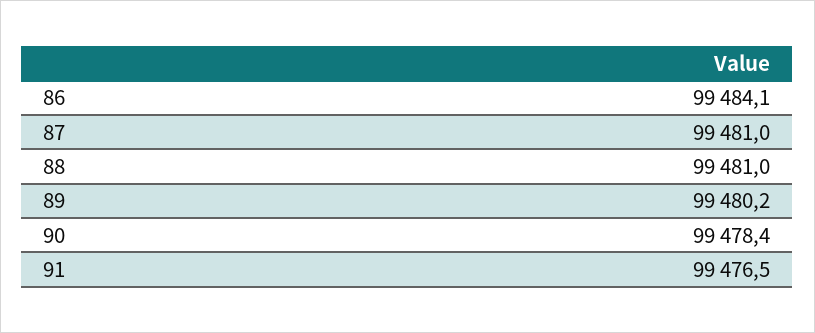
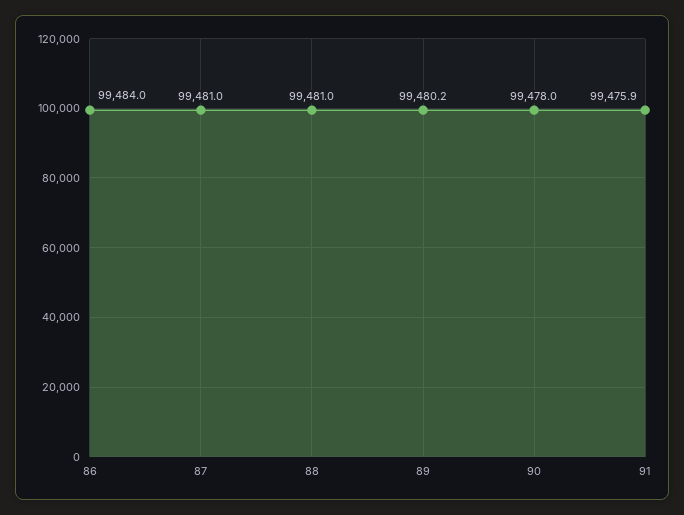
  {
-   "86": 99484.1,
+   "86": 99484,
    "87": 99481,
    "88": 99481,
    "89": 99480.2,
-   "90": 99478.4,
+   "90": 99478,
-   "91": 99476.5
+   "91": 99475.9
  }

